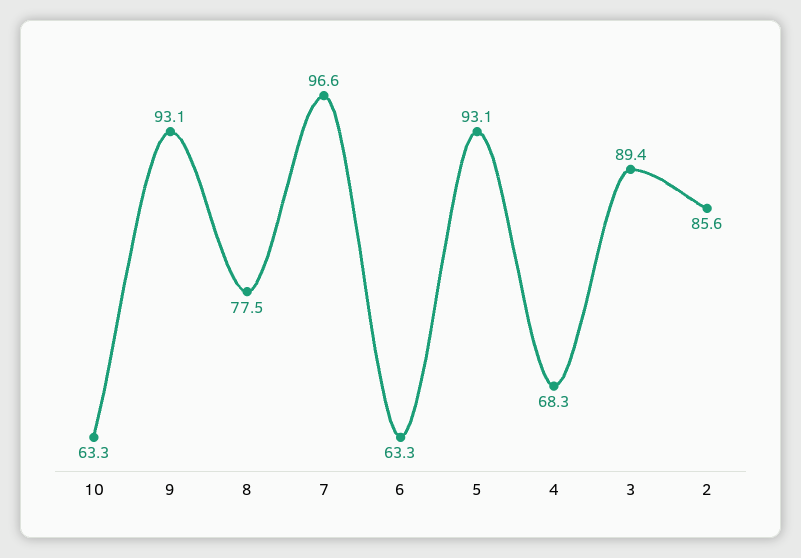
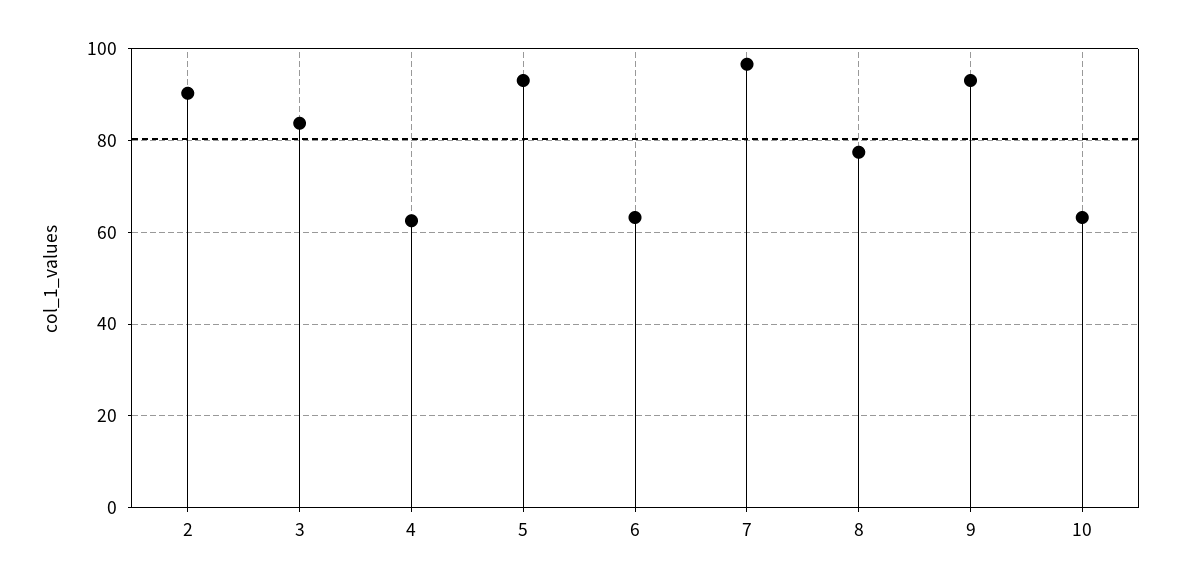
  {
    "10": 63.3,
    "9": 93.1,
    "8": 77.5,
    "7": 96.6,
    "6": 63.3,
    "5": 93.1,
-   "4": 68.3,
+   "4": 62,
-   "3": 89.4,
+   "3": 84,
-   "2": 85.6
+   "2": 90
  }

